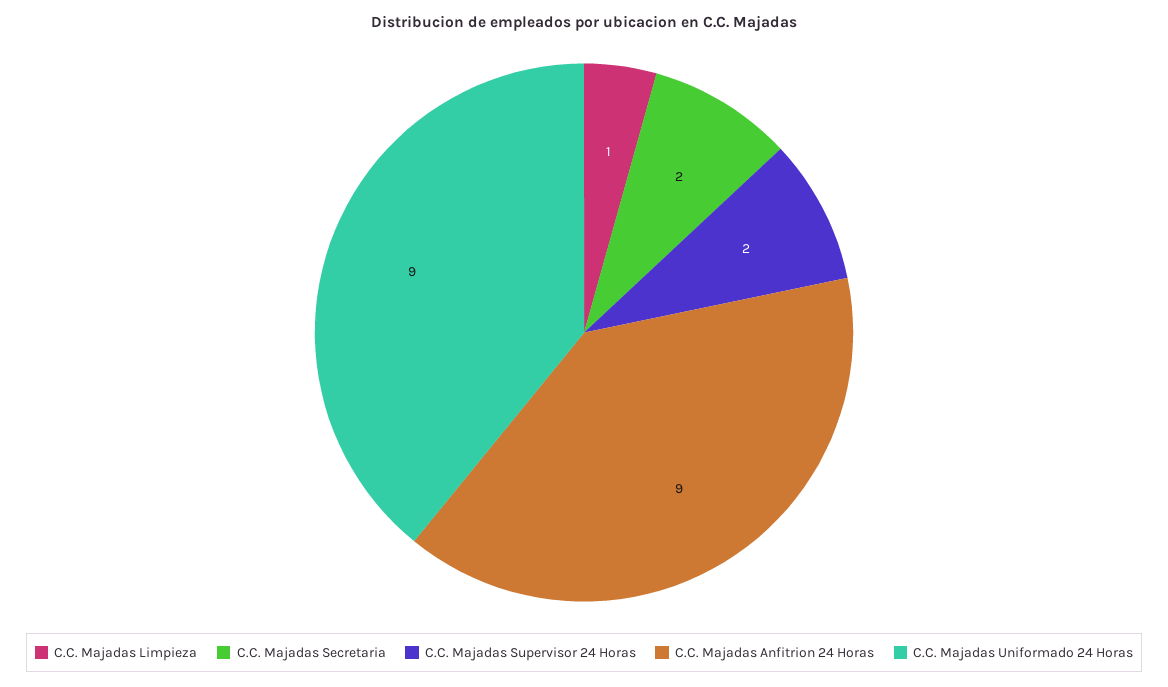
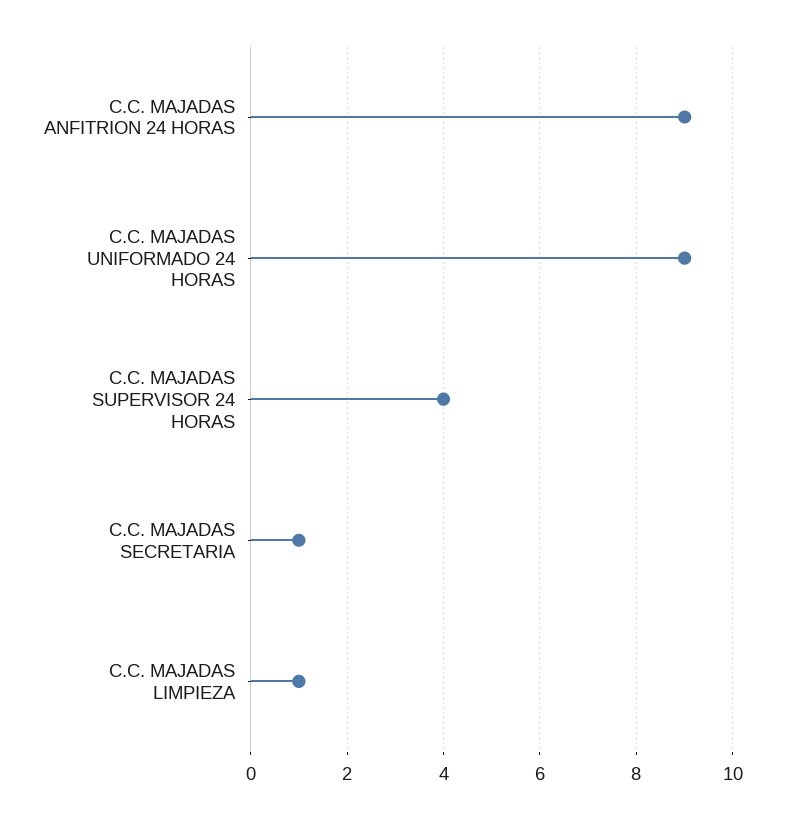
  {
    "C.C. Majadas Limpieza": 1,
-   "C.C. Majadas Secretaria": 2,
+   "C.C. Majadas Secretaria": 1,
-   "C.C. Majadas Supervisor 24 Horas": 2,
+   "C.C. Majadas Supervisor 24 Horas": 4,
    "C.C. Majadas Anfitrion 24 Horas": 9,
    "C.C. Majadas Uniformado 24 Horas": 9
  }

